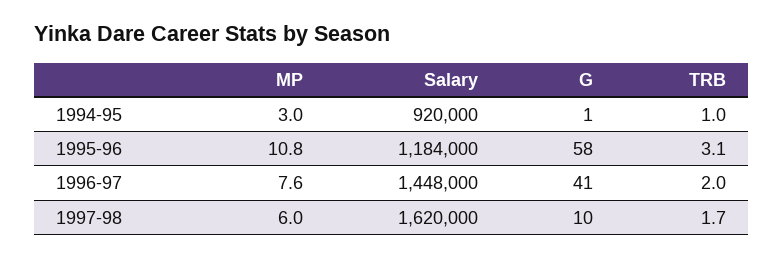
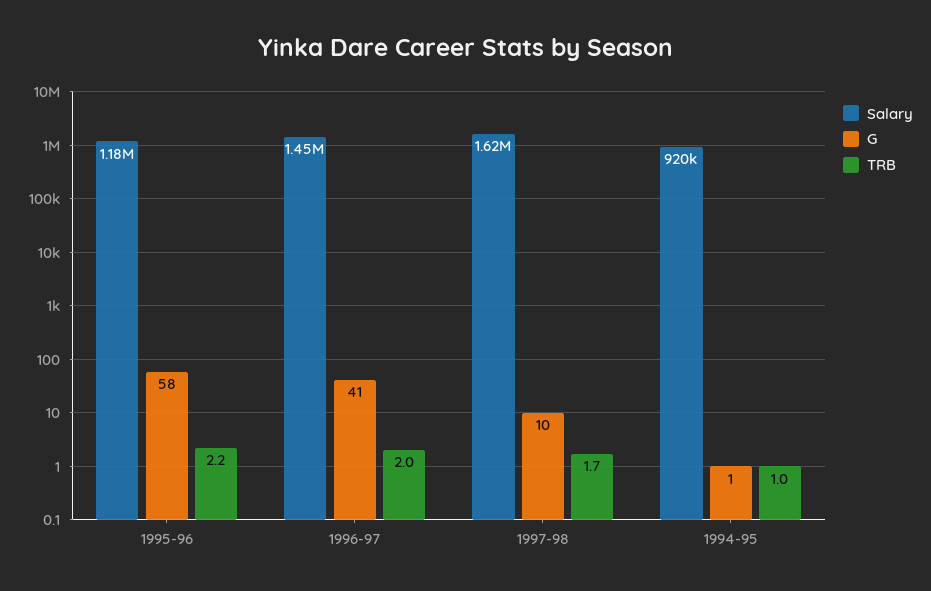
  {
-   "MP": {
-     "1994-95": 3,
-     "1995-96": 10.8,
-     "1996-97": 7.6,
-     "1997-98": 6
-   },
    "Salary": {
      "1994-95": 920000,
      "1995-96": 1184000,
      "1996-97": 1448000,
      "1997-98": 1620000
    },
    "G": {
      "1994-95": 1,
      "1995-96": 58,
      "1996-97": 41,
      "1997-98": 10
    },
    "TRB": {
      "1994-95": 1,
-     "1995-96": 3.1,
+     "1995-96": 2.2,
      "1996-97": 2,
      "1997-98": 1.7
    }
  }

